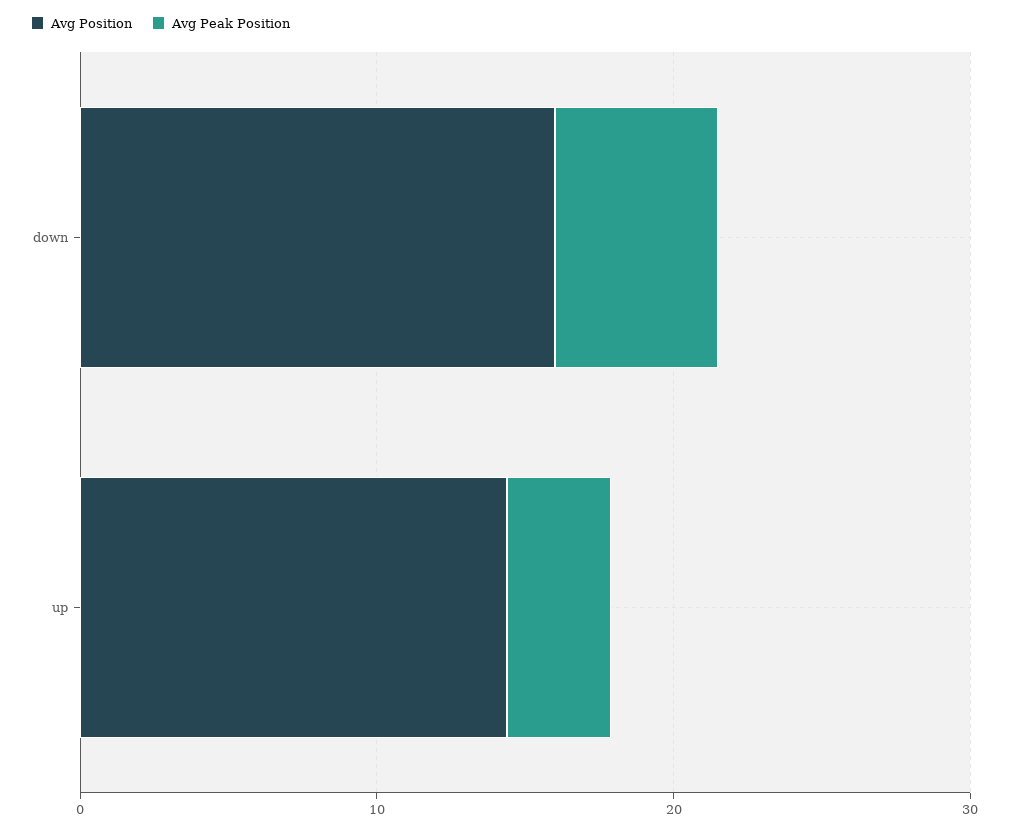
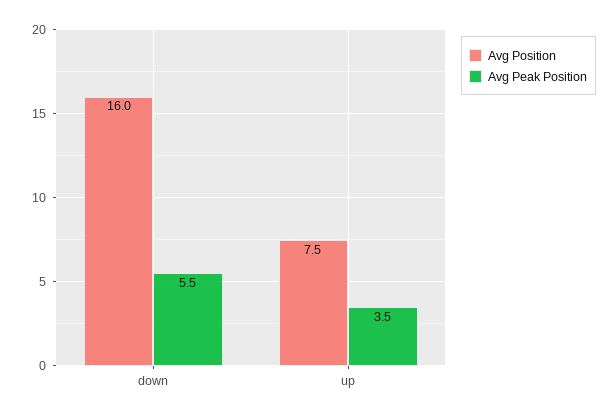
  {
    "Avg Position": {
      "down": 16,
-     "up": 14
+     "up": 7.5
    },
    "Avg Peak Position": {
      "down": 5.5,
      "up": 3.5
    }
  }

